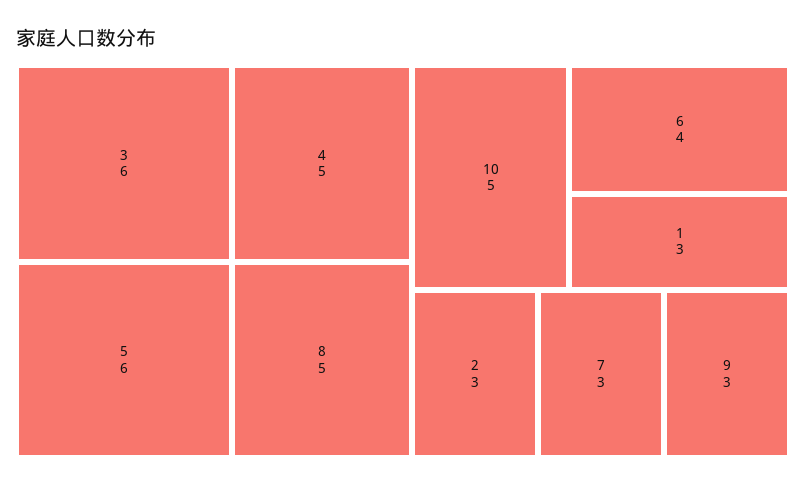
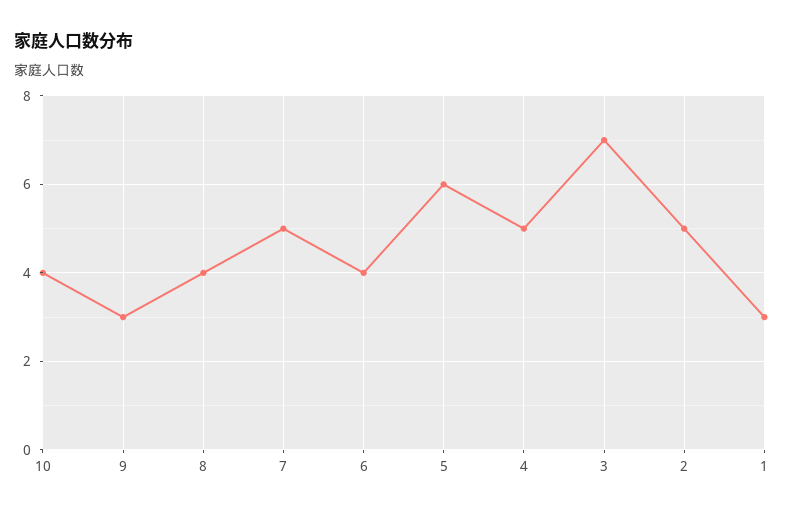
  {
-   "3": 6,
+   "3": 7,
    "5": 6,
    "4": 5,
-   "8": 5,
+   "8": 4,
-   "10": 5,
+   "10": 4,
    "6": 4,
    "1": 3,
-   "2": 3,
+   "2": 5,
-   "7": 3,
+   "7": 5,
    "9": 3
  }

